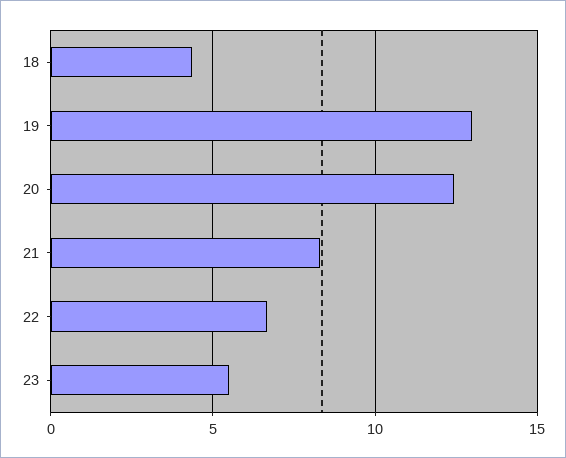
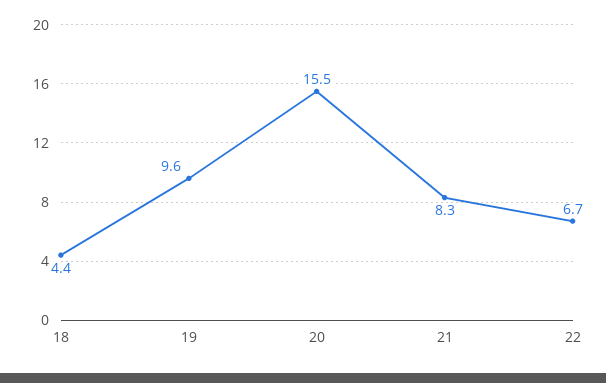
  {
    "18": 4.4,
-   "19": 13,
+   "19": 9.6,
-   "20": 12.5,
+   "20": 15.5,
    "21": 8.3,
-   "22": 6.7,
+   "22": 6.7
-   "23": 5.5
  }

